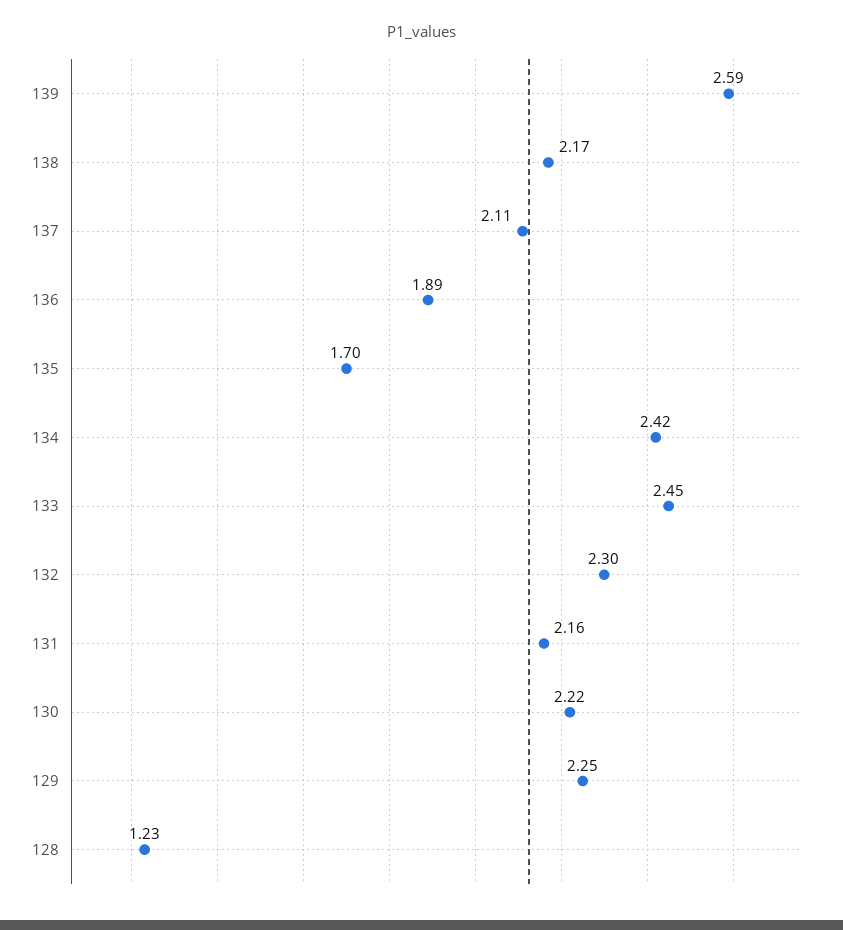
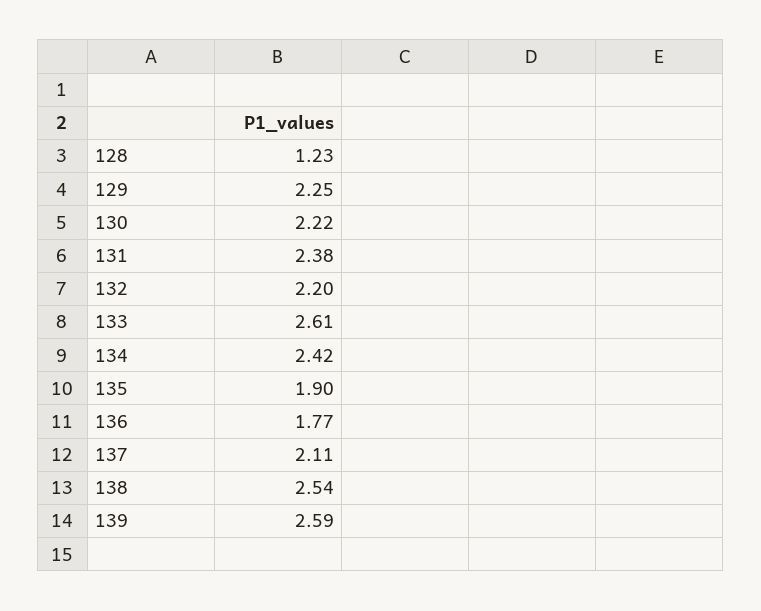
  {
    "139": 2.59,
-   "138": 2.17,
+   "138": 2.54,
    "137": 2.11,
-   "136": 1.89,
+   "136": 1.77,
-   "135": 1.7,
+   "135": 1.9,
    "134": 2.42,
-   "133": 2.45,
+   "133": 2.61,
-   "132": 2.3,
+   "132": 2.2,
-   "131": 2.16,
+   "131": 2.38,
    "130": 2.22,
    "129": 2.25,
    "128": 1.23
  }

